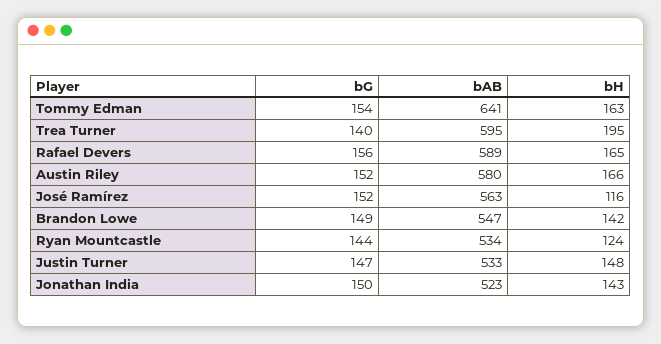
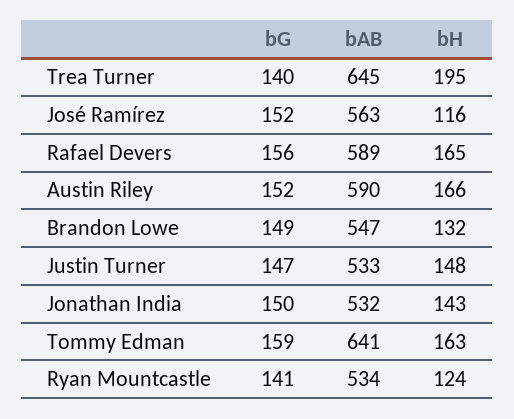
  {
    "bG": {
-     "Tommy Edman": 154,
+     "Tommy Edman": 159,
      "Trea Turner": 140,
      "Rafael Devers": 156,
      "Austin Riley": 152,
      "José Ramírez": 152,
      "Brandon Lowe": 149,
-     "Ryan Mountcastle": 144,
+     "Ryan Mountcastle": 141,
      "Justin Turner": 147,
      "Jonathan India": 150
    },
    "bAB": {
      "Tommy Edman": 641,
-     "Trea Turner": 595,
+     "Trea Turner": 645,
      "Rafael Devers": 589,
-     "Austin Riley": 580,
+     "Austin Riley": 590,
      "José Ramírez": 563,
      "Brandon Lowe": 547,
      "Ryan Mountcastle": 534,
      "Justin Turner": 533,
-     "Jonathan India": 523
+     "Jonathan India": 532
    },
    "bH": {
      "Tommy Edman": 163,
      "Trea Turner": 195,
      "Rafael Devers": 165,
      "Austin Riley": 166,
      "José Ramírez": 116,
-     "Brandon Lowe": 142,
+     "Brandon Lowe": 132,
      "Ryan Mountcastle": 124,
      "Justin Turner": 148,
      "Jonathan India": 143
    }
  }

